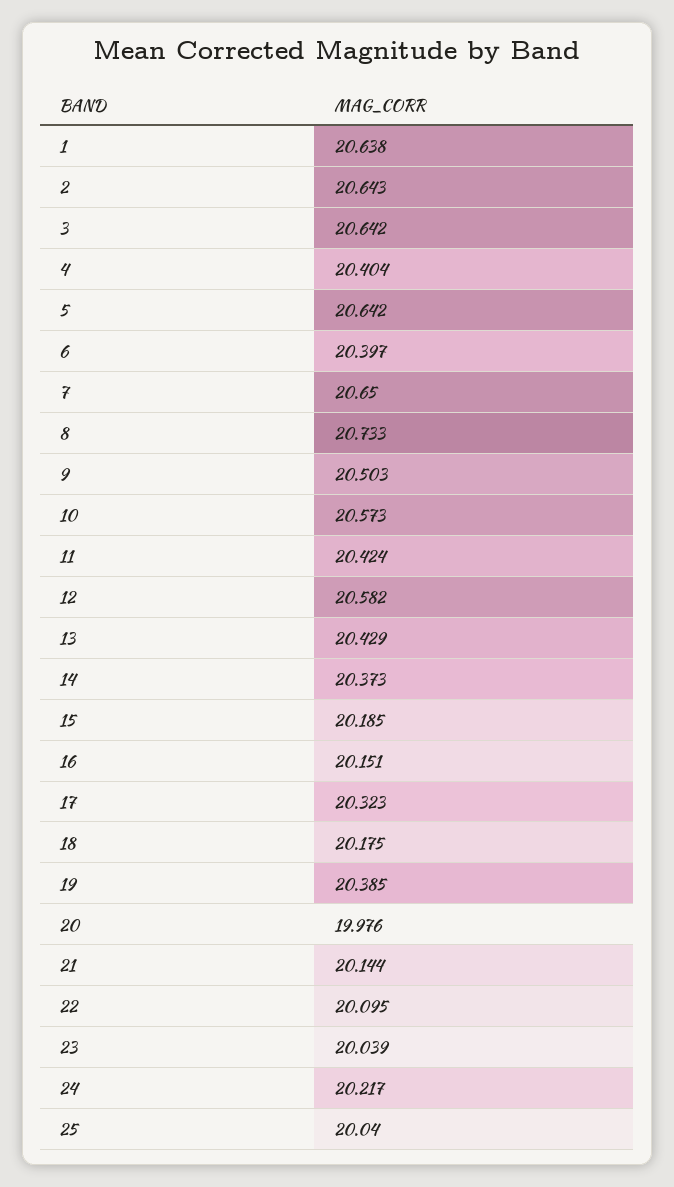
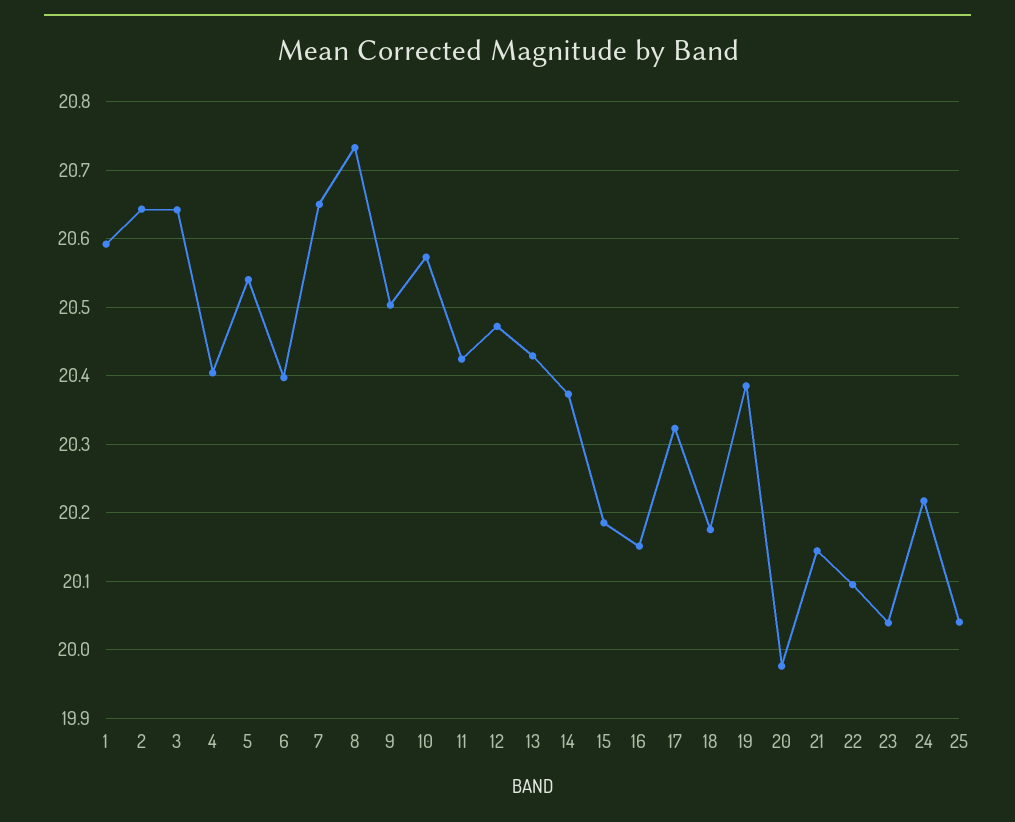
  {
-   "1": 20.638,
+   "1": 20.59,
    "2": 20.643,
    "3": 20.642,
    "4": 20.404,
-   "5": 20.642,
+   "5": 20.54,
    "6": 20.397,
    "7": 20.65,
    "8": 20.733,
    "9": 20.503,
    "10": 20.573,
    "11": 20.424,
-   "12": 20.582,
+   "12": 20.47,
    "13": 20.429,
    "14": 20.373,
    "15": 20.185,
    "16": 20.151,
    "17": 20.323,
    "18": 20.175,
    "19": 20.385,
    "20": 19.976,
    "21": 20.144,
    "22": 20.095,
    "23": 20.039,
    "24": 20.217,
    "25": 20.04
  }

